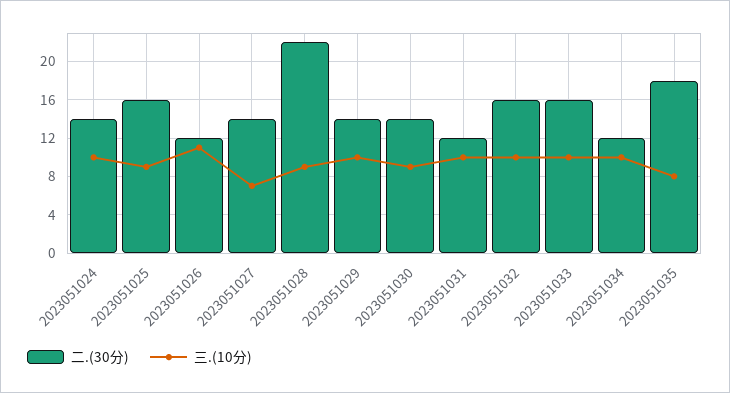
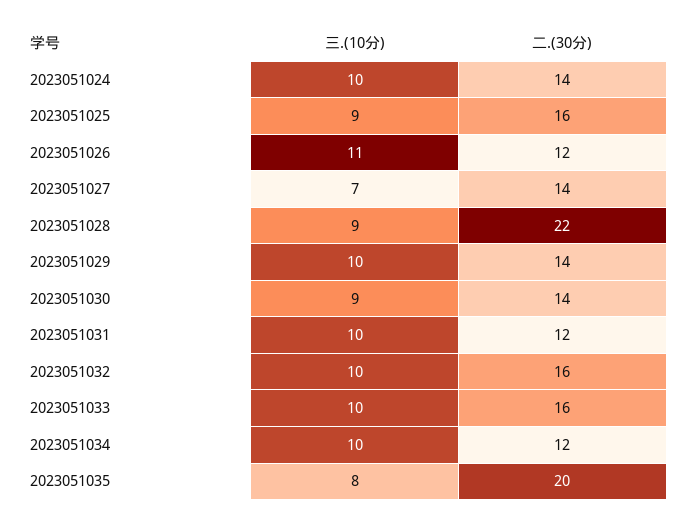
  {
    "二.(30分)": {
      "2023051024": 14,
      "2023051025": 16,
      "2023051026": 12,
      "2023051027": 14,
      "2023051028": 22,
      "2023051029": 14,
      "2023051030": 14,
      "2023051031": 12,
      "2023051032": 16,
      "2023051033": 16,
      "2023051034": 12,
-     "2023051035": 18
+     "2023051035": 20
    },
    "三.(10分)": {
      "2023051024": 10,
      "2023051025": 9,
      "2023051026": 11,
      "2023051027": 7,
      "2023051028": 9,
      "2023051029": 10,
      "2023051030": 9,
      "2023051031": 10,
      "2023051032": 10,
      "2023051033": 10,
      "2023051034": 10,
      "2023051035": 8
    }
  }

